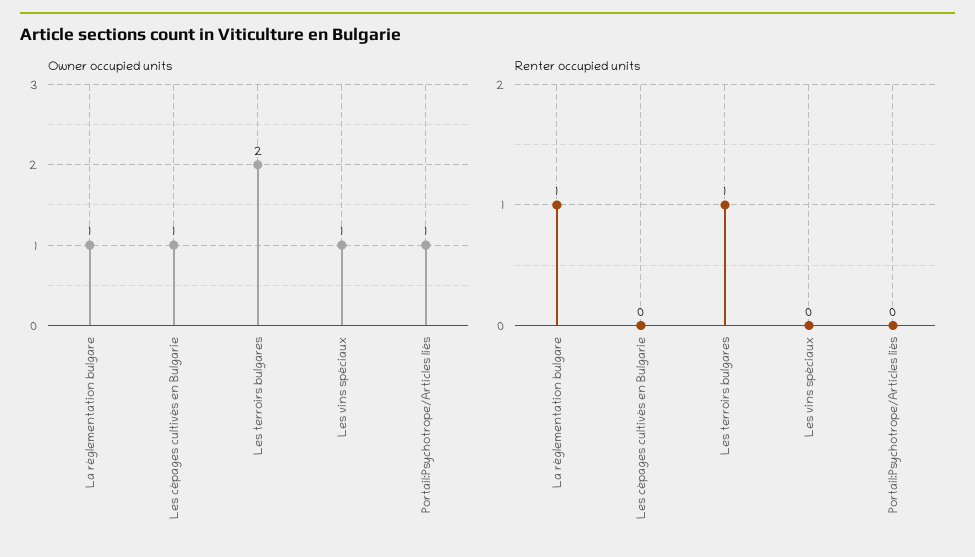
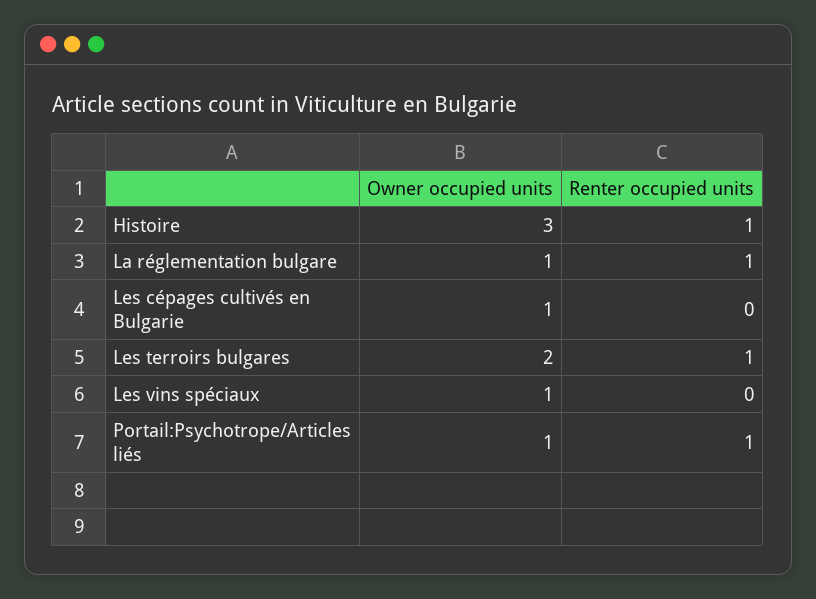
  {
    "Owner occupied units": {
      "La réglementation bulgare": 1,
      "Les cépages cultivés en Bulgarie": 1,
      "Les terroirs bulgares": 2,
      "Les vins spéciaux": 1,
-     "Portail:Psychotrope/Articles liés": 1
+     "Portail:Psychotrope/Articles liés": 1,
+     "Histoire": 3
    },
    "Renter occupied units": {
      "La réglementation bulgare": 1,
      "Les cépages cultivés en Bulgarie": 0,
      "Les terroirs bulgares": 1,
      "Les vins spéciaux": 0,
-     "Portail:Psychotrope/Articles liés": 0
+     "Portail:Psychotrope/Articles liés": 1,
+     "Histoire": 1
    }
  }

